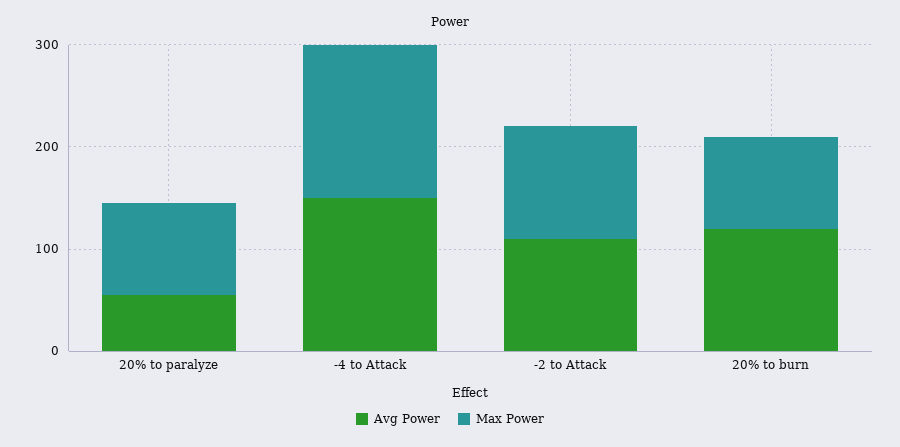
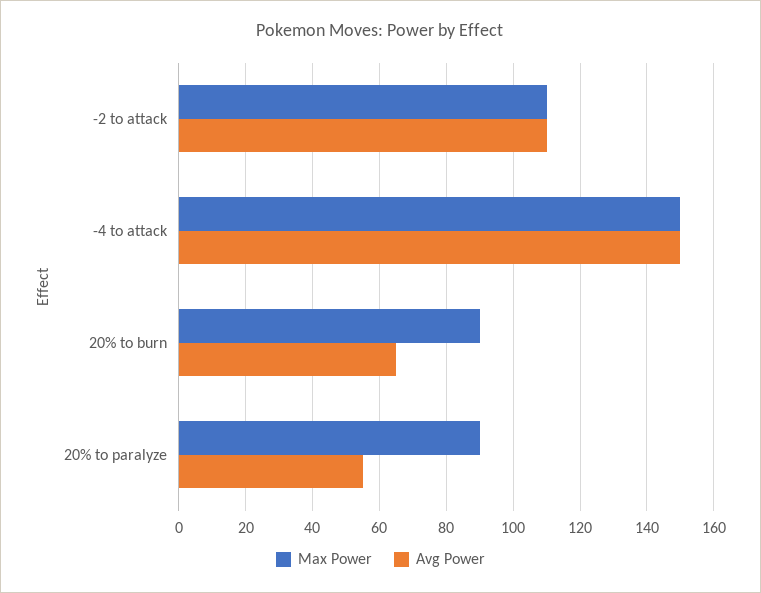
  {
    "Avg Power": {
      "20% to paralyze": 55,
      "-4 to Attack": 150,
      "-2 to Attack": 110,
-     "20% to burn": 120
+     "20% to burn": 65
    },
    "Max Power": {
      "20% to paralyze": 90,
      "-4 to Attack": 150,
      "-2 to Attack": 110,
      "20% to burn": 90
    }
  }

